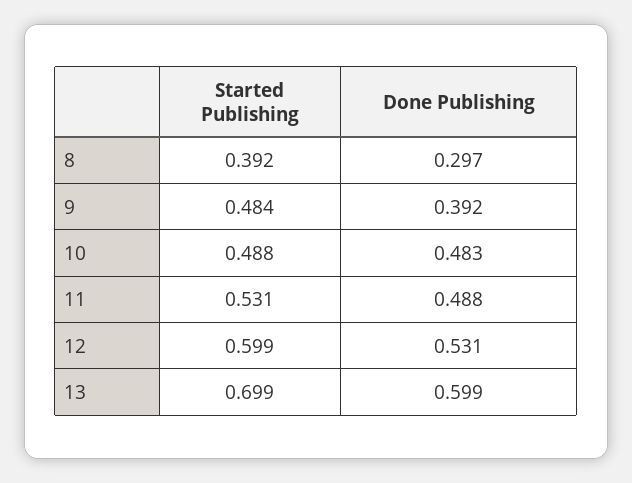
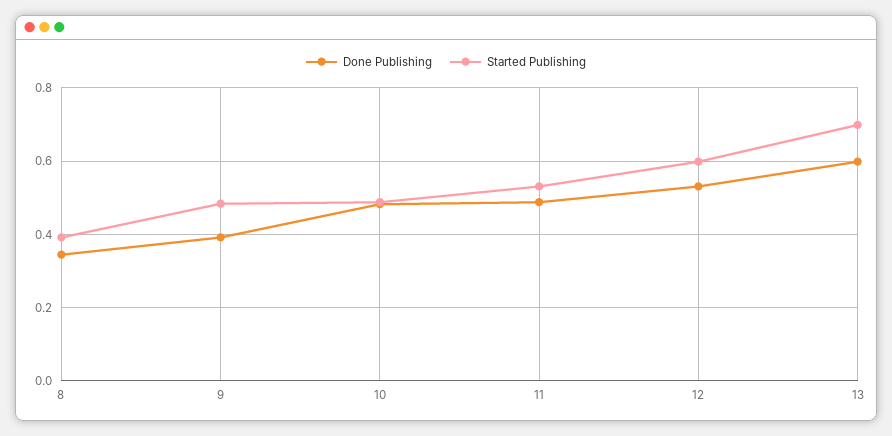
  {
    "Started Publishing": {
      "8": 0.392,
      "9": 0.484,
      "10": 0.488,
      "11": 0.531,
      "12": 0.599,
      "13": 0.699
    },
    "Done Publishing": {
-     "8": 0.297,
+     "8": 0.34,
      "9": 0.392,
      "10": 0.483,
      "11": 0.488,
      "12": 0.531,
      "13": 0.599
    }
  }

